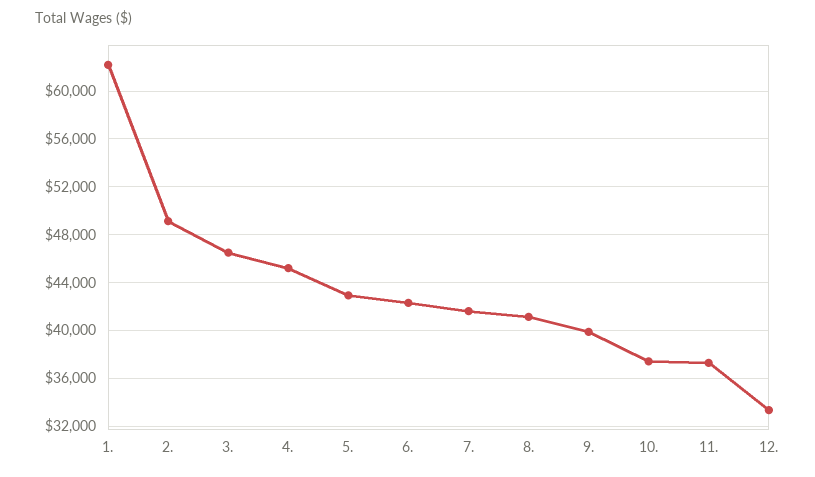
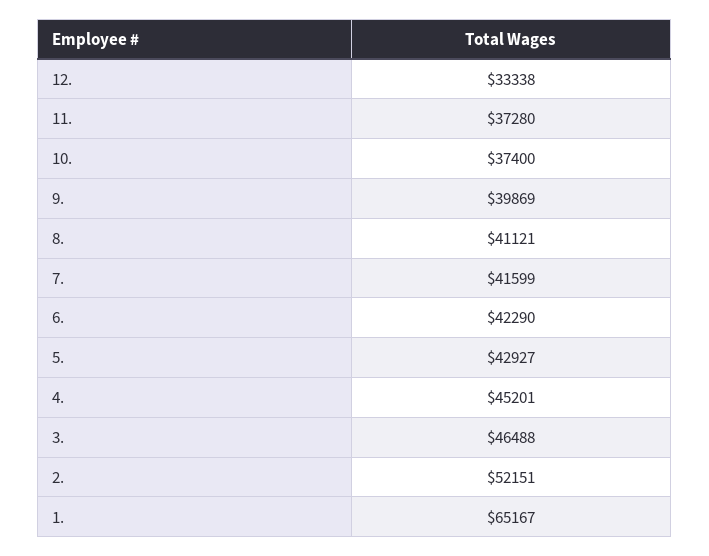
  {
-   "1.": 62000,
+   "1.": 65167,
-   "2.": 49000,
+   "2.": 52151,
    "3.": 46488,
    "4.": 45201,
    "5.": 42927,
    "6.": 42290,
    "7.": 41599,
    "8.": 41121,
    "9.": 39869,
    "10.": 37400,
    "11.": 37280,
    "12.": 33338
  }

